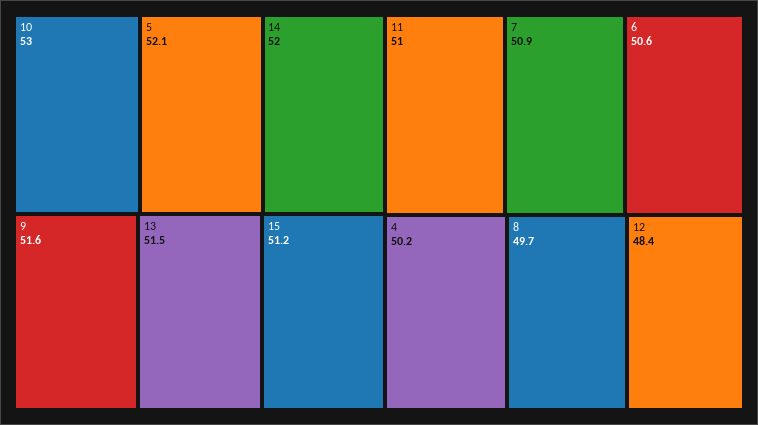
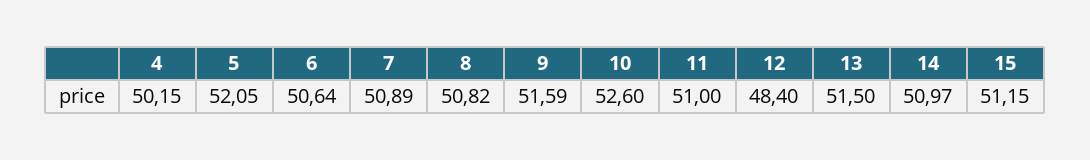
  {
-   "10": 53,
+   "10": 52.6,
    "5": 52.05,
-   "14": 52,
+   "14": 50.97,
    "9": 51.59,
    "13": 51.5,
    "15": 51.15,
    "11": 51,
    "7": 50.89,
    "6": 50.64,
    "4": 50.15,
-   "8": 49.7,
+   "8": 50.82,
    "12": 48.4
  }

